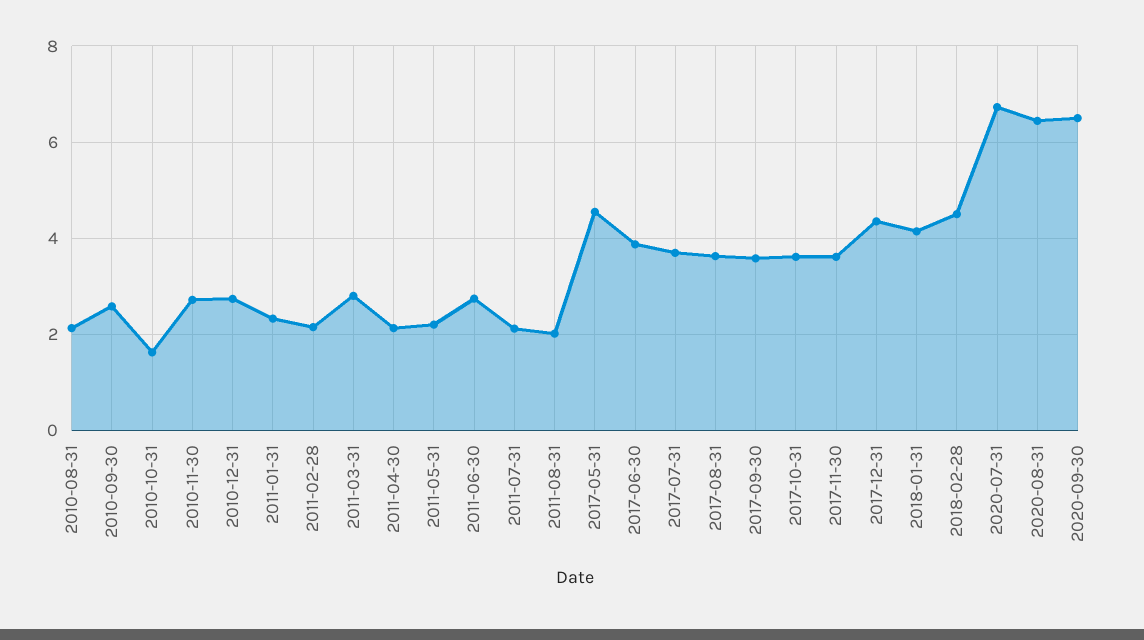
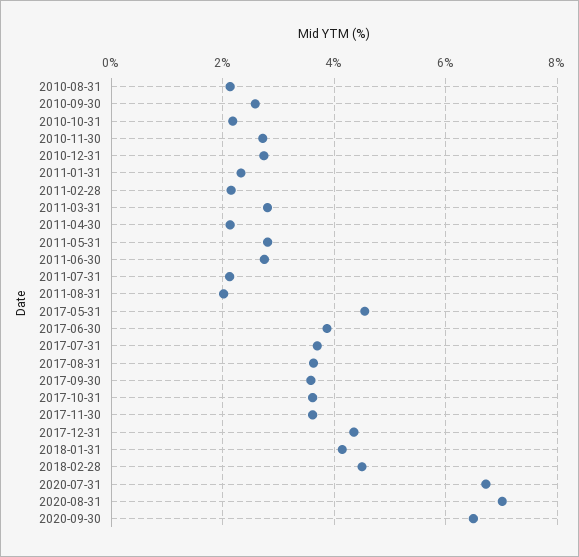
  {
    "2010-08-31": 2.2,
    "2010-09-30": 2.6,
-   "2010-10-31": 1.6,
+   "2010-10-31": 2.2,
    "2010-11-30": 2.8,
    "2010-12-31": 2.8,
    "2011-01-31": 2.4,
    "2011-02-28": 2.2,
    "2011-03-31": 2.8,
    "2011-04-30": 2.2,
-   "2011-05-31": 2.2,
+   "2011-05-31": 2.8,
    "2011-06-30": 2.8,
    "2011-07-31": 2.2,
    "2011-08-31": 2,
    "2017-05-31": 4.6,
    "2017-06-30": 3.8,
    "2017-07-31": 3.6,
    "2017-08-31": 3.6,
    "2017-09-30": 3.6,
    "2017-10-31": 3.6,
    "2017-11-30": 3.6,
    "2017-12-31": 4.4,
    "2018-01-31": 4.2,
    "2018-02-28": 4.4,
    "2020-07-31": 6.8,
-   "2020-08-31": 6.4,
+   "2020-08-31": 7,
    "2020-09-30": 6.4
  }

